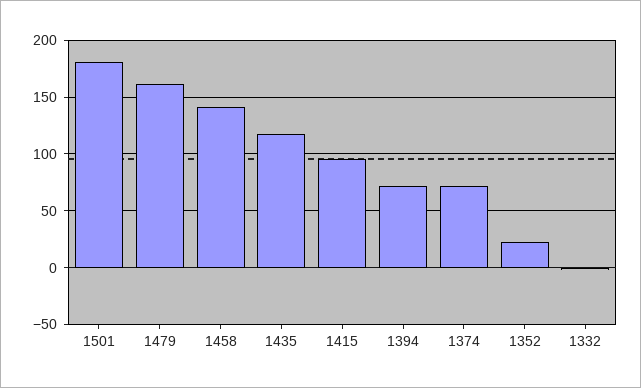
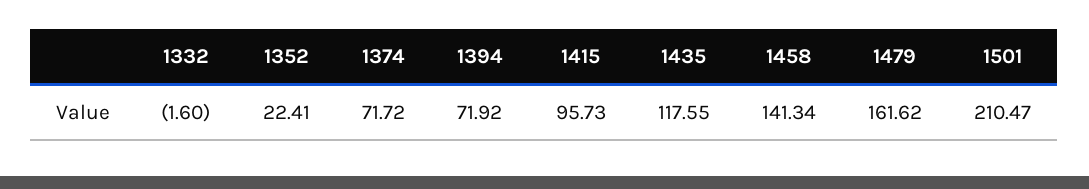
  {
-   "1501": 180,
+   "1501": 210.47,
    "1479": 161.62,
    "1458": 141.34,
    "1435": 117.55,
    "1415": 95.73,
    "1394": 71.92,
    "1374": 71.72,
    "1352": 22.41,
    "1332": -1.6
  }

